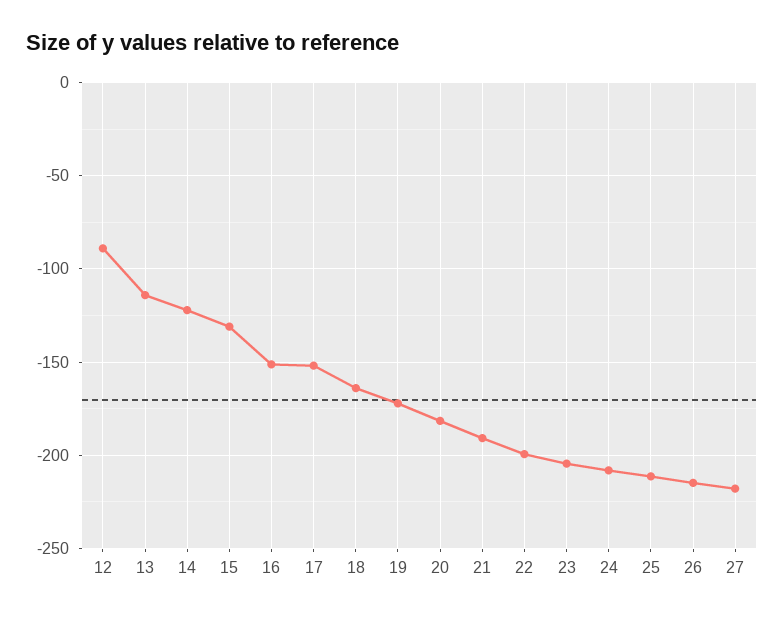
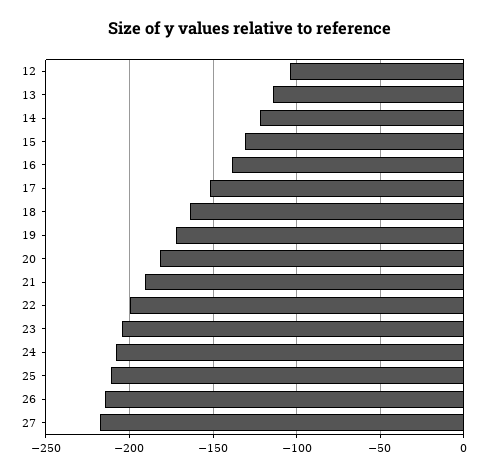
  {
-   "12": -90,
+   "12": -105,
    "13": -115,
    "14": -120,
    "15": -130,
-   "16": -150,
+   "16": -140,
    "17": -150,
    "18": -165,
    "19": -170,
    "20": -180,
    "21": -190,
    "22": -200,
    "23": -205,
    "24": -210,
    "25": -210,
    "26": -215,
    "27": -220
  }

